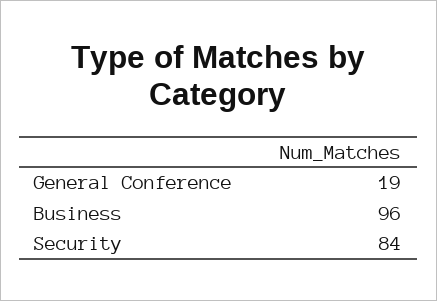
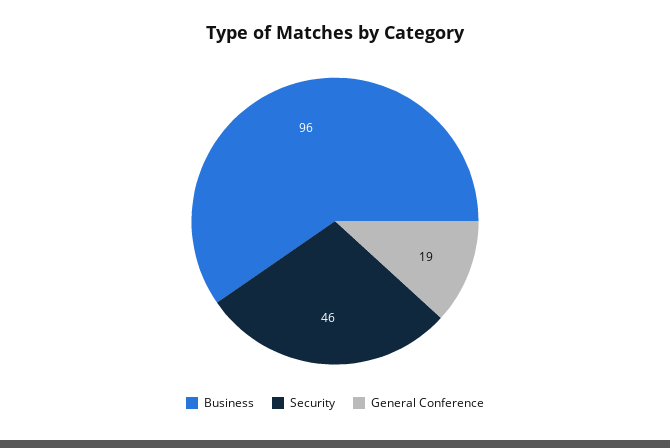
  {
    "General Conference": 19,
    "Business": 96,
-   "Security": 84
+   "Security": 46
  }

